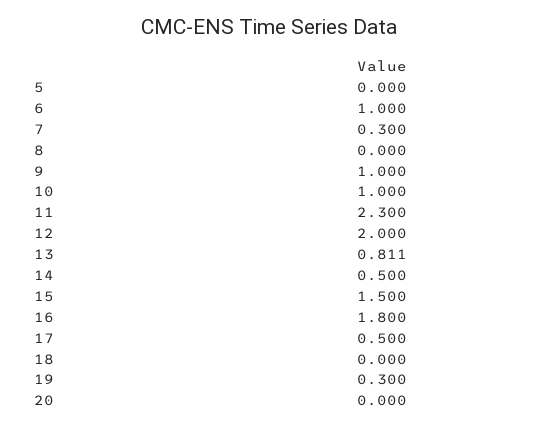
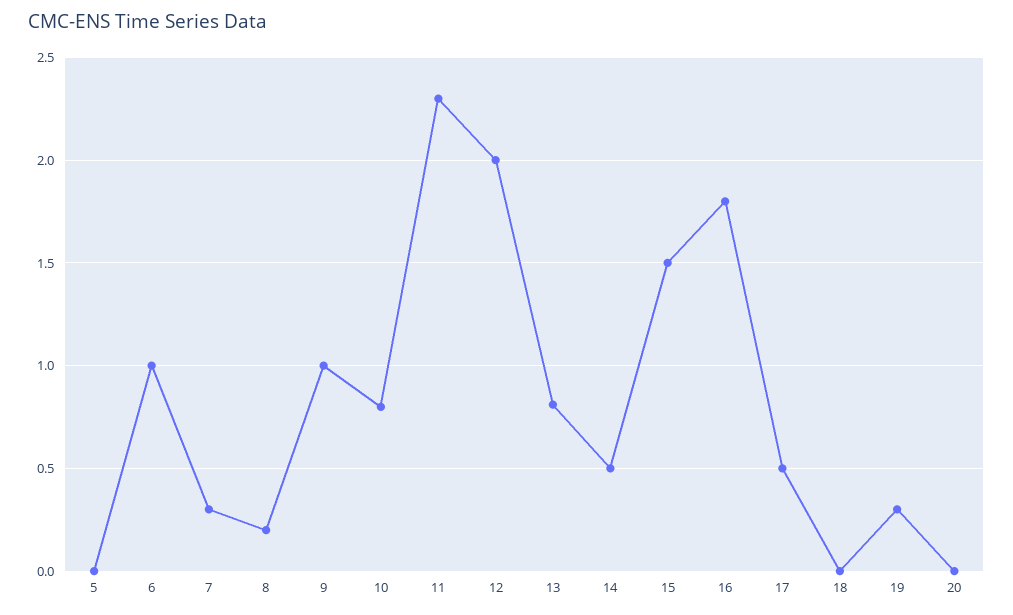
  {
    "5": 0,
    "6": 1,
    "7": 0.3,
-   "8": 0,
+   "8": 0.2,
    "9": 1,
-   "10": 1,
+   "10": 0.8,
    "11": 2.3,
    "12": 2,
    "13": 0.811,
    "14": 0.5,
    "15": 1.5,
    "16": 1.8,
    "17": 0.5,
    "18": 0,
    "19": 0.3,
    "20": 0
  }

